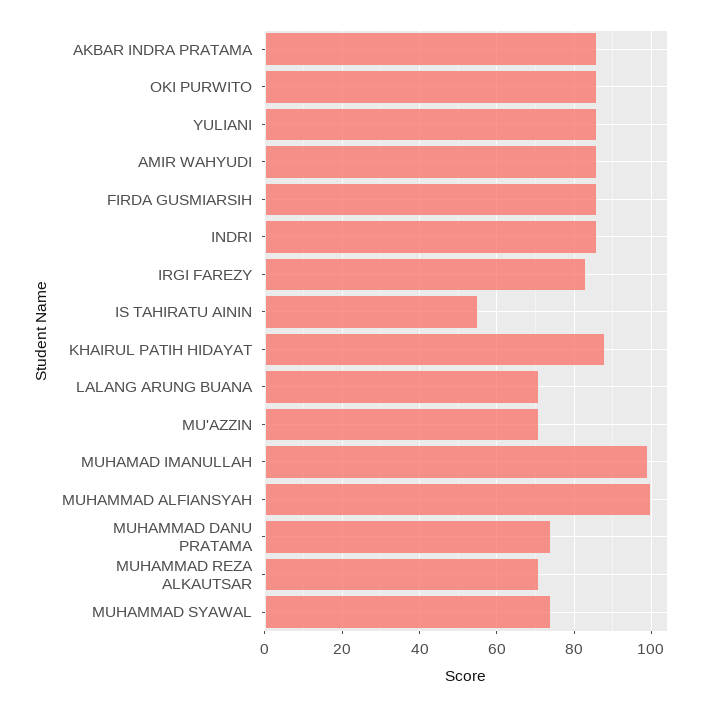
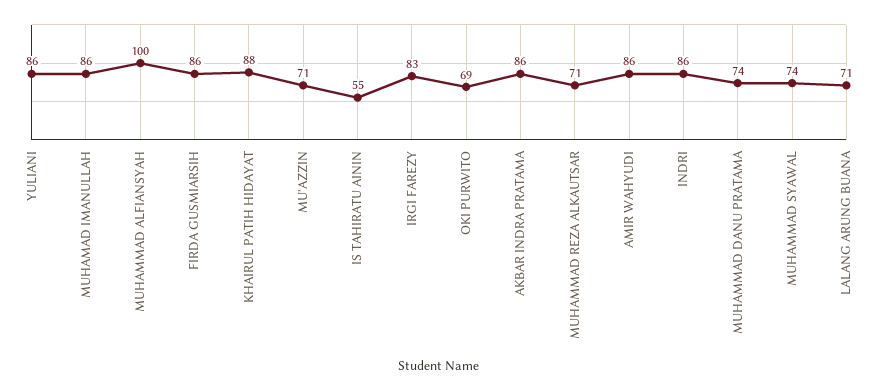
  {
    "AKBAR INDRA PRATAMA": 86,
-   "OKI PURWITO": 85,
+   "OKI PURWITO": 69,
    "YULIANI": 86,
    "AMIR WAHYUDI": 86,
    "FIRDA GUSMIARSIH": 86,
    "INDRI": 86,
    "IRGI FAREZY": 83,
    "IS TAHIRATU AININ": 55,
    "KHAIRUL PATIH HIDAYAT": 88,
    "LALANG ARUNG BUANA": 71,
    "MU'AZZIN": 71,
-   "MUHAMAD IMANULLAH": 100,
+   "MUHAMAD IMANULLAH": 86,
    "MUHAMMAD ALFIANSYAH": 100,
    "MUHAMMAD DANU PRATAMA": 74,
    "MUHAMMAD REZA ALKAUTSAR": 71,
    "MUHAMMAD SYAWAL": 74
  }

